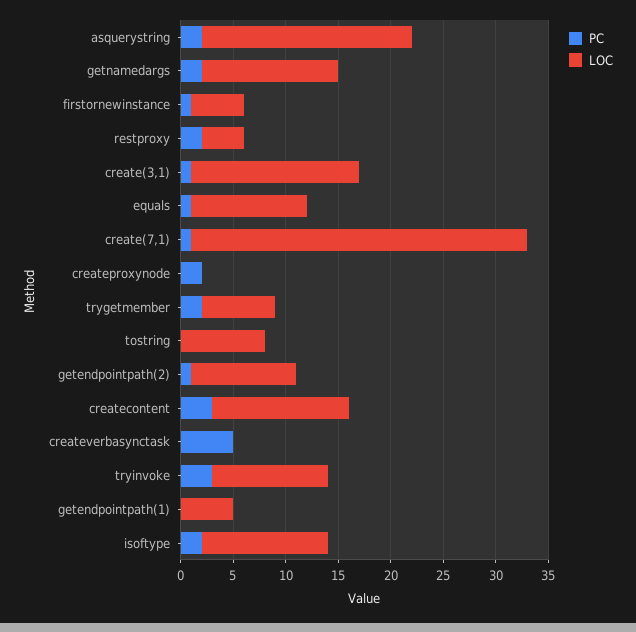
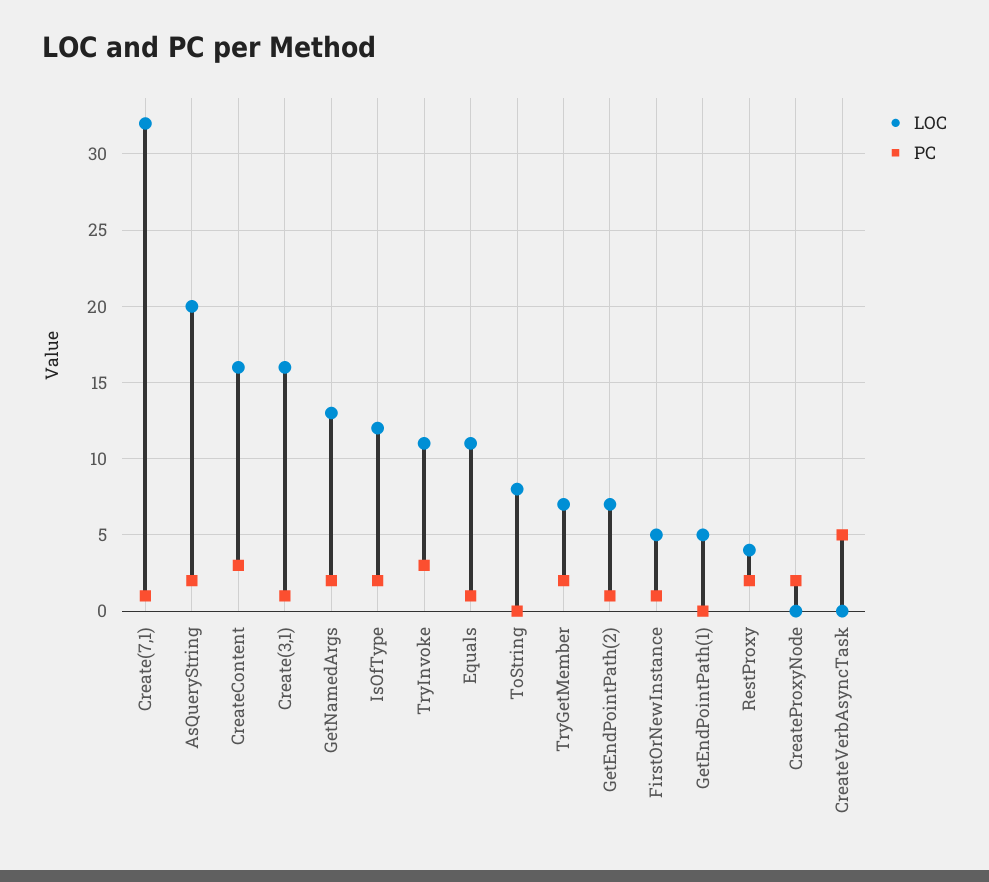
  {
    "PC": {
      "asquerystring": 2,
      "getnamedargs": 2,
      "firstornewinstance": 1,
      "restproxy": 2,
      "create(3,1)": 1,
      "equals": 1,
      "create(7,1)": 1,
      "createproxynode": 2,
      "trygetmember": 2,
      "tostring": 0,
      "getendpointpath(2)": 1,
      "createcontent": 3,
      "createverbasynctask": 5,
      "tryinvoke": 3,
      "getendpointpath(1)": 0,
      "isoftype": 2
    },
    "LOC": {
      "asquerystring": 20,
      "getnamedargs": 13,
      "firstornewinstance": 5,
      "restproxy": 4,
      "create(3,1)": 16,
      "equals": 11,
      "create(7,1)": 32,
      "createproxynode": 0,
      "trygetmember": 7,
      "tostring": 8,
-     "getendpointpath(2)": 10,
+     "getendpointpath(2)": 7,
-     "createcontent": 13,
+     "createcontent": 16,
      "createverbasynctask": 0,
      "tryinvoke": 11,
      "getendpointpath(1)": 5,
      "isoftype": 12
    }
  }

